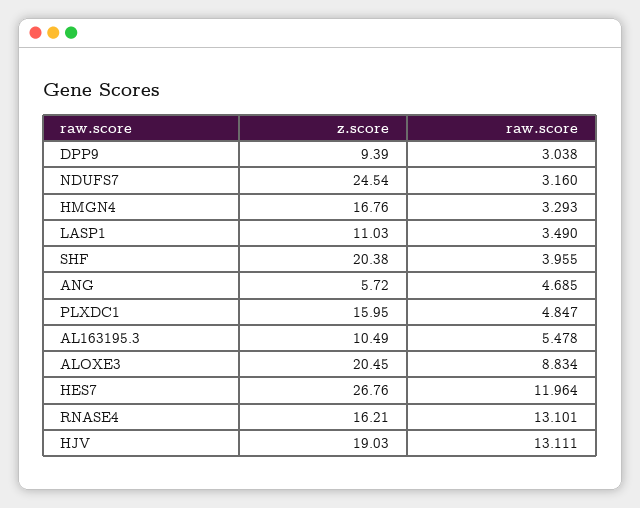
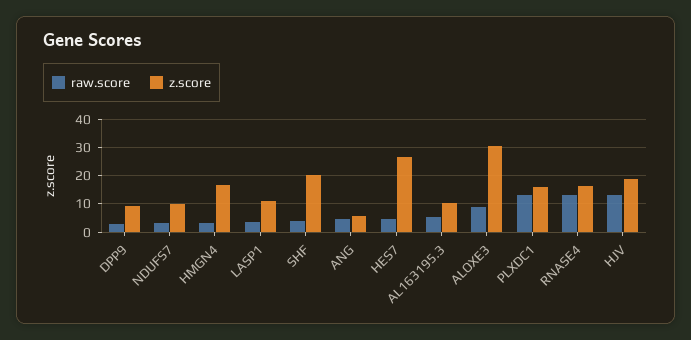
  {
    "z.score": {
      "DPP9": 9.39,
-     "NDUFS7": 24.54,
+     "NDUFS7": 10,
      "HMGN4": 16.76,
      "LASP1": 11.03,
      "SHF": 20.38,
      "ANG": 5.72,
      "PLXDC1": 15.95,
      "AL163195.3": 10.49,
-     "ALOXE3": 20.45,
+     "ALOXE3": 30,
      "HES7": 26.76,
      "RNASE4": 16.21,
      "HJV": 19.03
    },
    "raw.score": {
      "DPP9": 3.038,
      "NDUFS7": 3.16,
      "HMGN4": 3.293,
      "LASP1": 3.49,
      "SHF": 3.955,
      "ANG": 4.685,
-     "PLXDC1": 4.847,
+     "PLXDC1": 12.5,
      "AL163195.3": 5.478,
      "ALOXE3": 8.834,
-     "HES7": 11.964,
+     "HES7": 5,
      "RNASE4": 13.101,
      "HJV": 13.111
    }
  }

